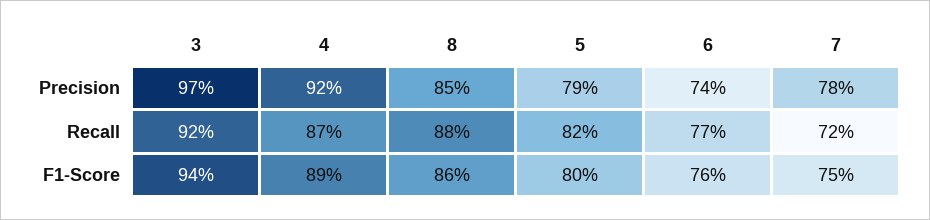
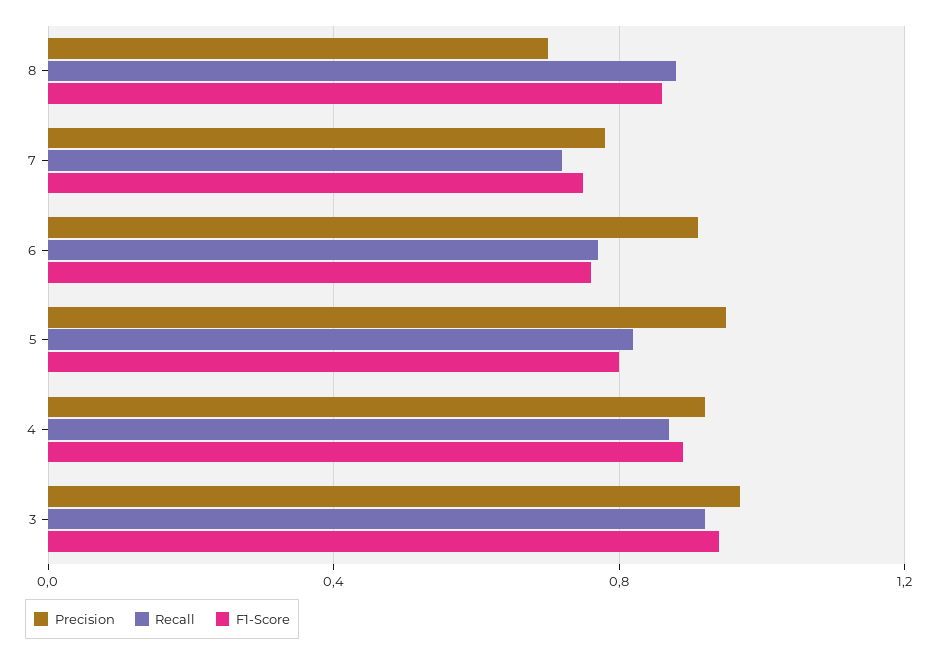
  {
    "Precision": {
      "3": 0.97,
      "4": 0.92,
-     "8": 0.85,
+     "8": 0.7,
-     "5": 0.79,
+     "5": 0.95,
-     "6": 0.74,
+     "6": 0.9,
      "7": 0.78
    },
    "Recall": {
      "3": 0.92,
      "4": 0.87,
      "8": 0.88,
      "5": 0.82,
      "6": 0.77,
      "7": 0.72
    },
    "F1-Score": {
      "3": 0.94,
      "4": 0.89,
      "8": 0.86,
      "5": 0.8,
      "6": 0.76,
      "7": 0.75
    }
  }

